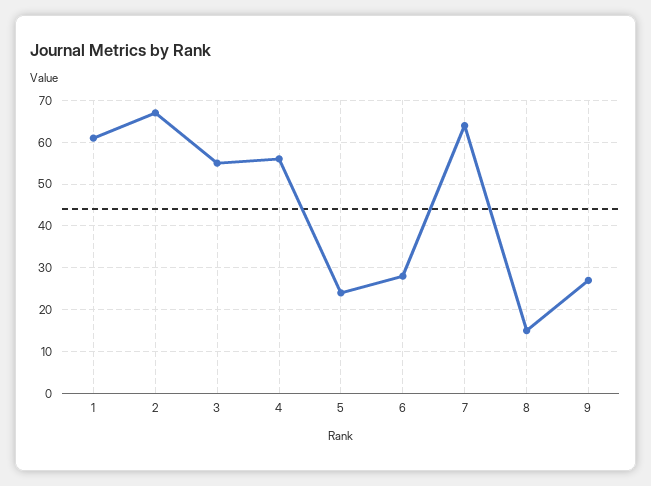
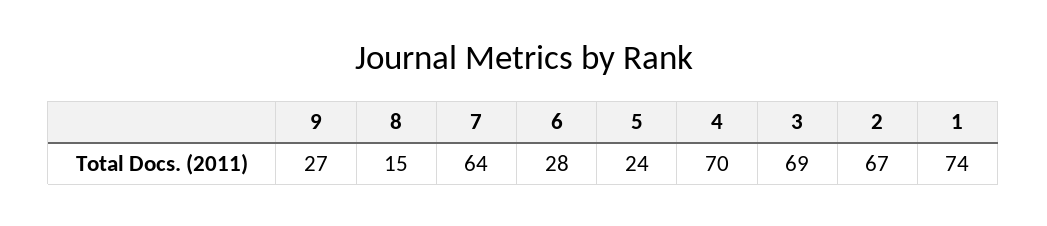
  {
-   "1": 60,
+   "1": 74,
    "2": 67,
-   "3": 55,
+   "3": 69,
-   "4": 55,
+   "4": 70,
    "5": 24,
    "6": 28,
    "7": 64,
    "8": 15,
    "9": 27
  }

